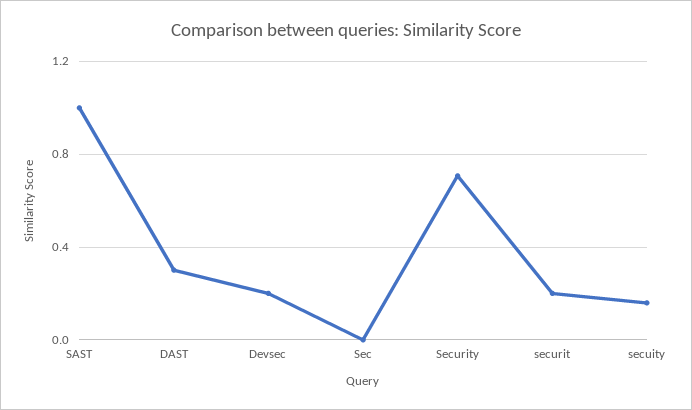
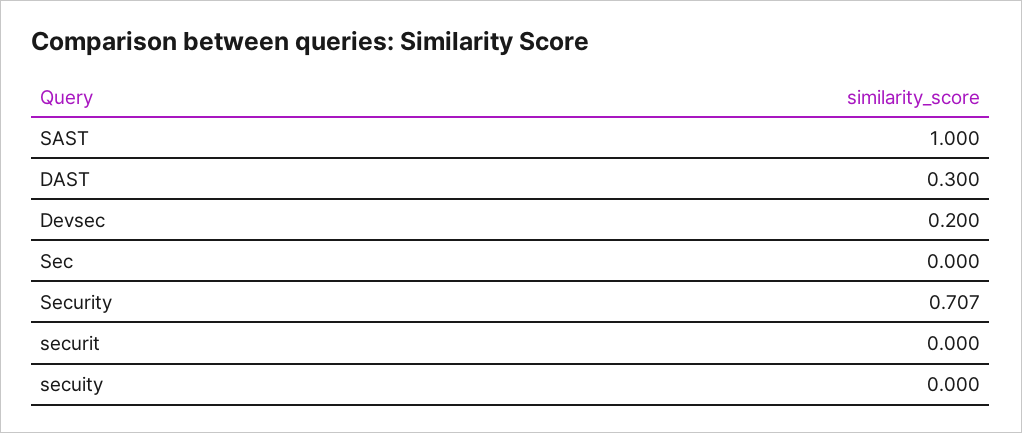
  {
    "SAST": 1,
    "DAST": 0.3,
    "Devsec": 0.2,
    "Sec": 0,
    "Security": 0.707,
-   "securit": 0.2,
+   "securit": 0,
-   "secuity": 0.15
+   "secuity": 0
  }

